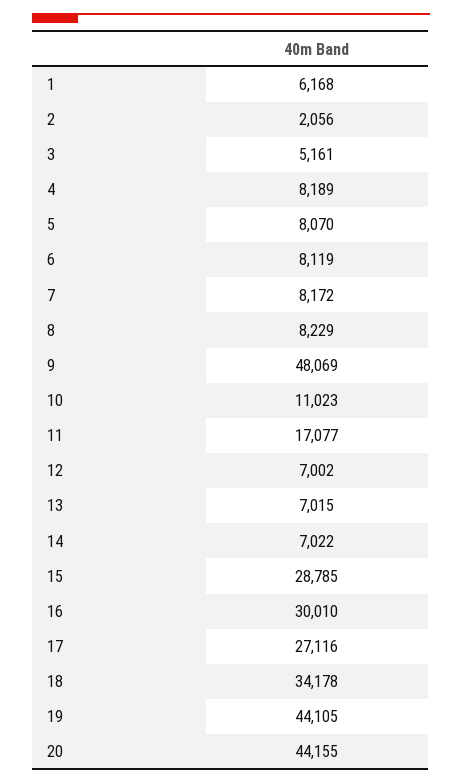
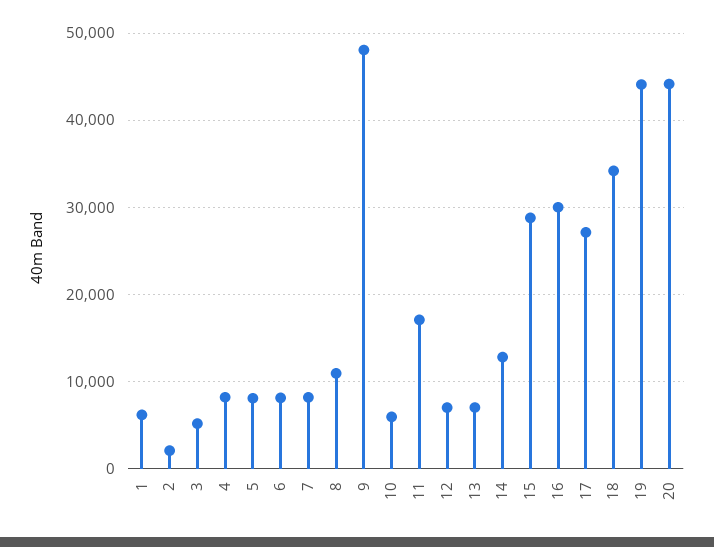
  {
    "1": 6168,
    "2": 2056,
    "3": 5161,
    "4": 8189,
    "5": 8070,
    "6": 8119,
    "7": 8172,
-   "8": 8229,
+   "8": 11000,
    "9": 48069,
-   "10": 11023,
+   "10": 6000,
    "11": 17077,
    "12": 7002,
    "13": 7015,
-   "14": 7022,
+   "14": 13000,
    "15": 28785,
    "16": 30010,
    "17": 27116,
    "18": 34178,
    "19": 44105,
    "20": 44155
  }

